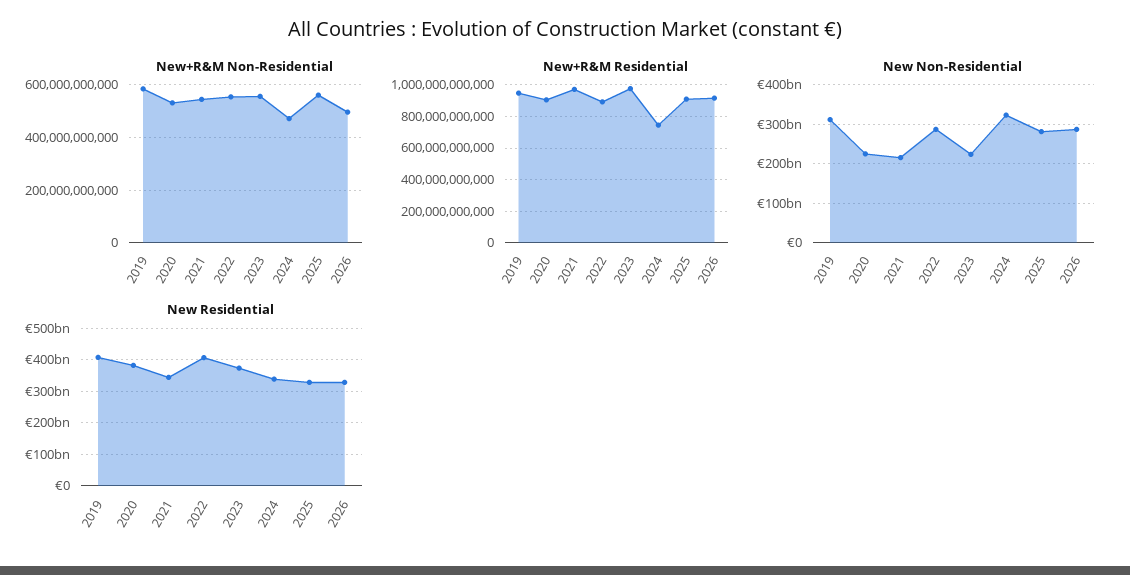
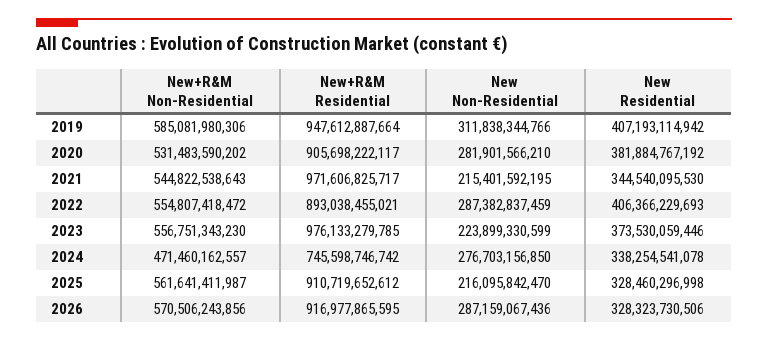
  {
    "New+R&M Non-Residential": {
      "2019": 585081980306,
      "2020": 531483590202,
      "2021": 544822538643,
      "2022": 554807418472,
      "2023": 556751343230,
      "2024": 471460162557,
      "2025": 561641411987,
-     "2026": 500000000000
+     "2026": 570506243856
    },
    "New+R&M Residential": {
      "2019": 947612887664,
      "2020": 905698222117,
      "2021": 971606825717,
      "2022": 893038455021,
      "2023": 976133279785,
      "2024": 745598746742,
      "2025": 910719652612,
      "2026": 916977865595
    },
    "New Non-Residential": {
      "2019": 311838344766,
-     "2020": 220000000000,
+     "2020": 281901566210,
      "2021": 215401592195,
      "2022": 287382837459,
      "2023": 223899330599,
-     "2024": 320000000000,
+     "2024": 276703156850,
-     "2025": 280000000000,
+     "2025": 216095842470,
      "2026": 287159067436
    },
    "New Residential": {
      "2019": 407193114942,
      "2020": 381884767192,
      "2021": 344540095530,
      "2022": 406366229693,
      "2023": 373530059446,
      "2024": 338254541078,
      "2025": 328460296998,
      "2026": 328323730506
    }
  }

